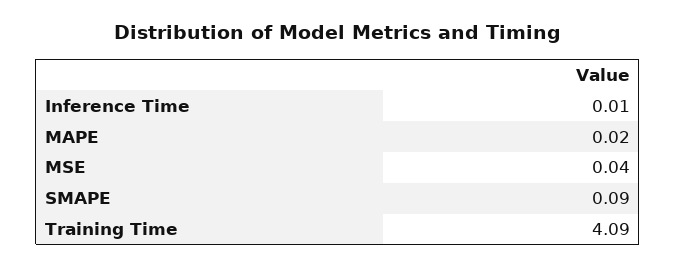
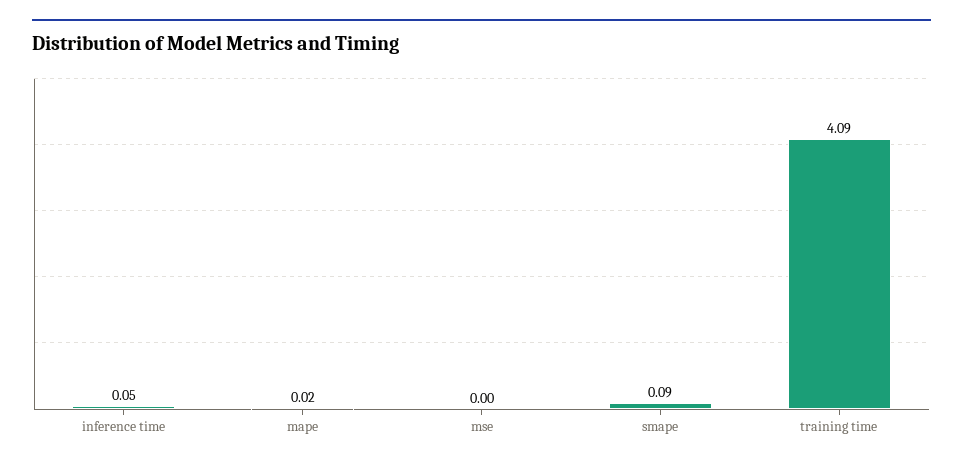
  {
-   "Inference Time": 0.01,
+   "Inference Time": 0.05,
    "MAPE": 0.02,
-   "MSE": 0.04,
+   "MSE": 0,
    "SMAPE": 0.09,
    "Training Time": 4.09
  }

